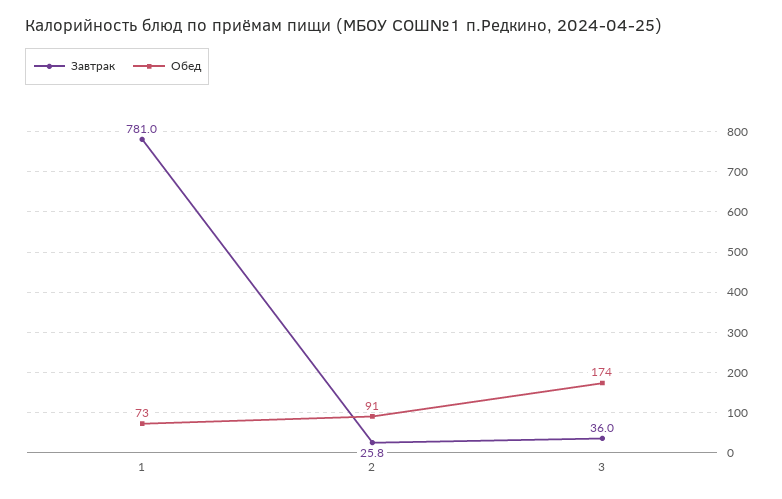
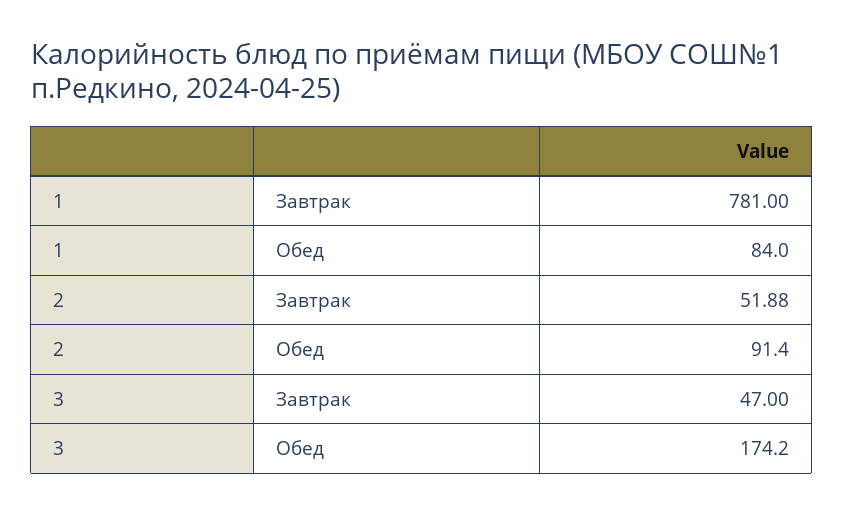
  {
    "Завтрак": {
      "1": 781,
-     "2": 25.8,
+     "2": 51.88,
-     "3": 36
+     "3": 47
    },
    "Обед": {
-     "1": 73,
+     "1": 84,
      "2": 91.4,
      "3": 174.2
    }
  }

